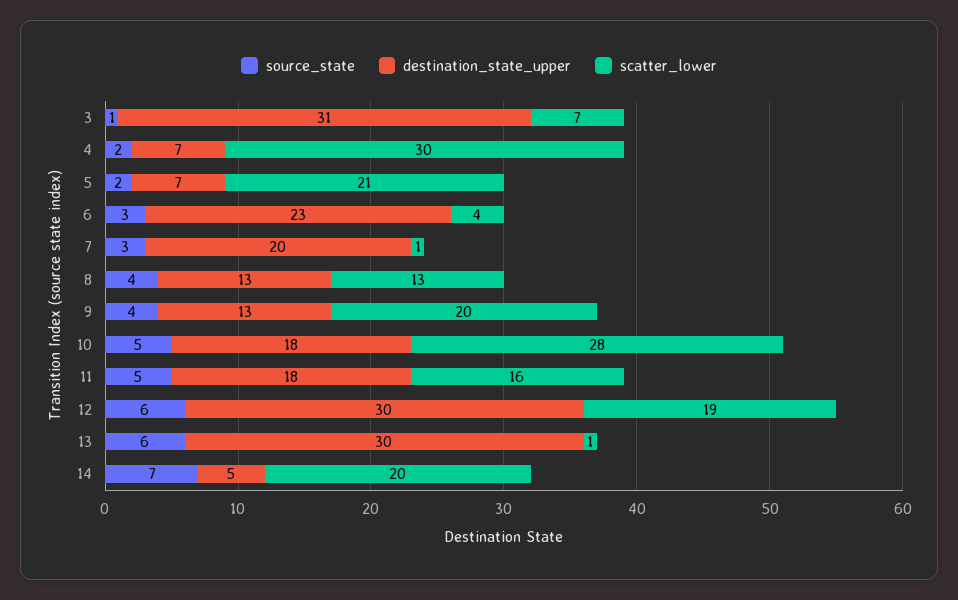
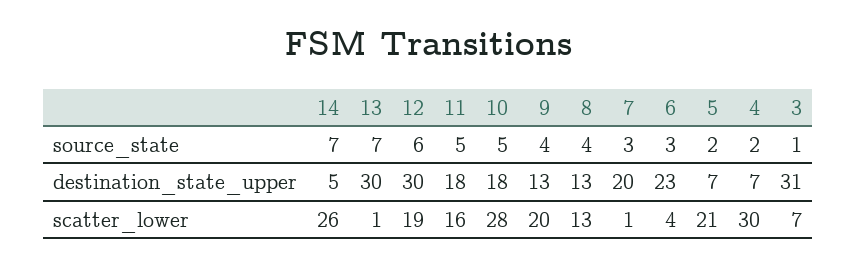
  {
    "source_state": {
      "3": 1,
      "4": 2,
      "5": 2,
      "6": 3,
      "7": 3,
      "8": 4,
      "9": 4,
      "10": 5,
      "11": 5,
      "12": 6,
-     "13": 6,
+     "13": 7,
      "14": 7
    },
    "destination_state_upper": {
      "3": 31,
      "4": 7,
      "5": 7,
      "6": 23,
      "7": 20,
      "8": 13,
      "9": 13,
      "10": 18,
      "11": 18,
      "12": 30,
      "13": 30,
      "14": 5
    },
    "scatter_lower": {
      "3": 7,
      "4": 30,
      "5": 21,
      "6": 4,
      "7": 1,
      "8": 13,
      "9": 20,
      "10": 28,
      "11": 16,
      "12": 19,
      "13": 1,
-     "14": 20
+     "14": 26
    }
  }

